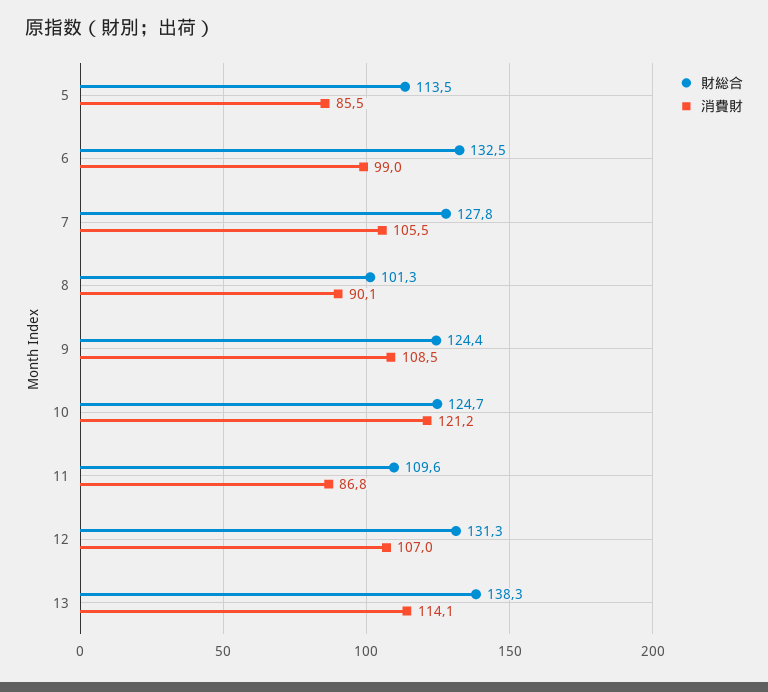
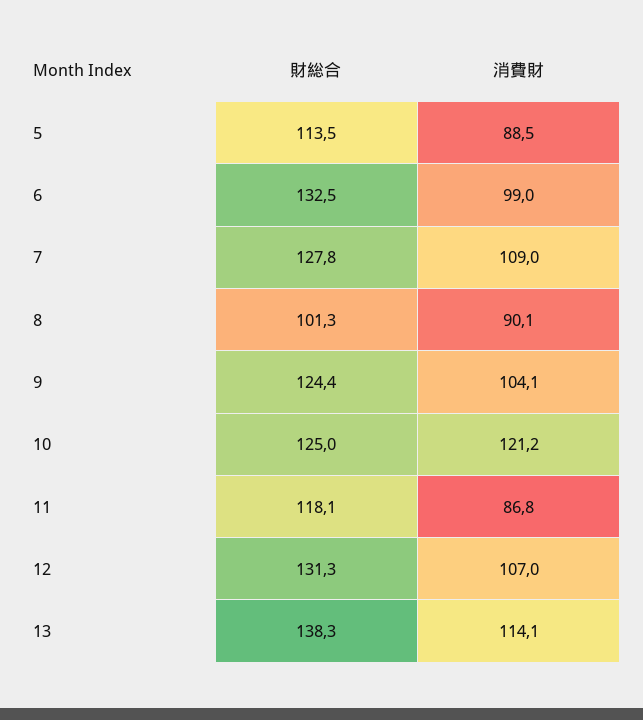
  {
    "財総合": {
      "5": 113.5,
      "6": 132.5,
      "7": 127.8,
      "8": 101.3,
      "9": 124.4,
-     "10": 124.7,
+     "10": 125,
-     "11": 109.6,
+     "11": 118.1,
      "12": 131.3,
      "13": 138.3
    },
    "消費財": {
-     "5": 85.5,
+     "5": 88.5,
      "6": 99,
-     "7": 105.5,
+     "7": 109,
      "8": 90.1,
-     "9": 108.5,
+     "9": 104.1,
      "10": 121.2,
      "11": 86.8,
      "12": 107,
      "13": 114.1
    }
  }

